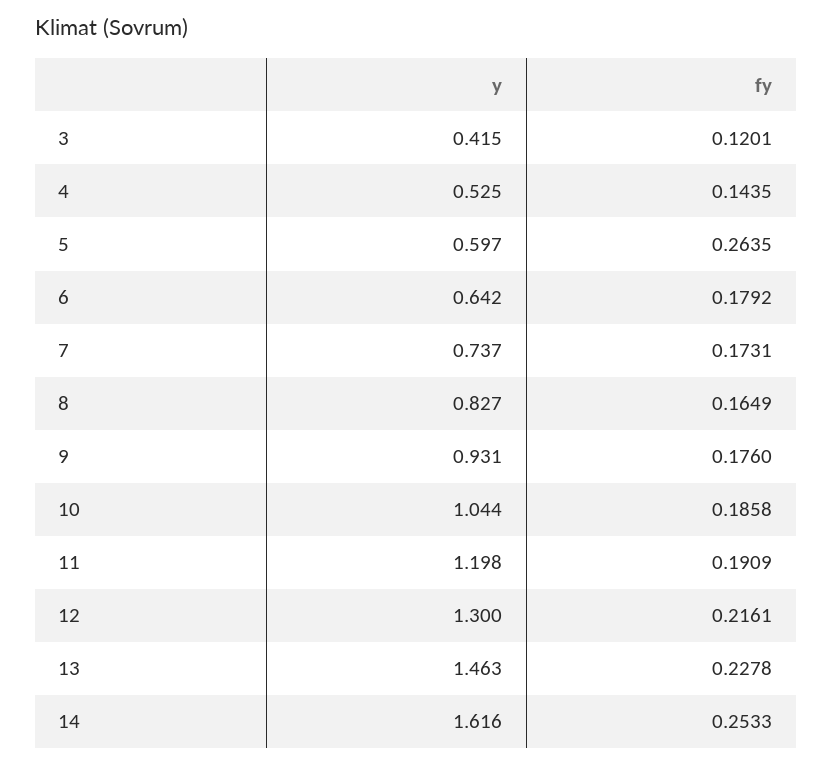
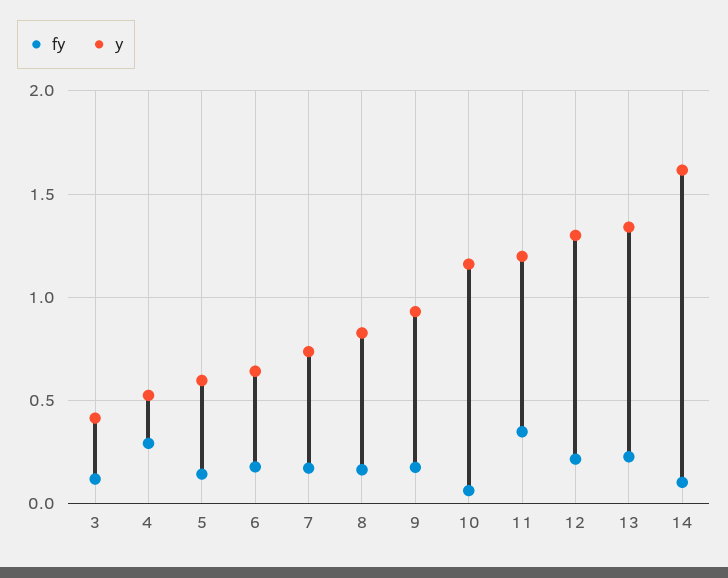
  {
    "y": {
      "3": 0.415,
      "4": 0.525,
      "5": 0.597,
      "6": 0.642,
      "7": 0.737,
      "8": 0.827,
      "9": 0.931,
-     "10": 1.044,
+     "10": 1.15,
      "11": 1.198,
      "12": 1.3,
-     "13": 1.463,
+     "13": 1.35,
      "14": 1.616
    },
    "fy": {
      "3": 0.1201,
-     "4": 0.1435,
+     "4": 0.3,
-     "5": 0.2635,
+     "5": 0.15,
      "6": 0.1792,
      "7": 0.1731,
      "8": 0.1649,
      "9": 0.176,
-     "10": 0.1858,
+     "10": 0.05,
-     "11": 0.1909,
+     "11": 0.35,
      "12": 0.2161,
      "13": 0.2278,
-     "14": 0.2533
+     "14": 0.1
    }
  }

